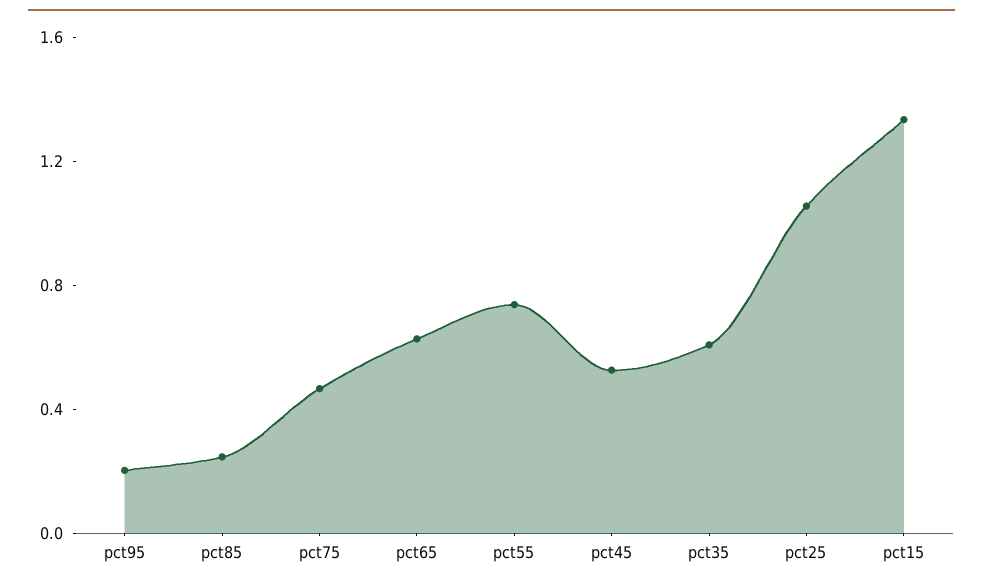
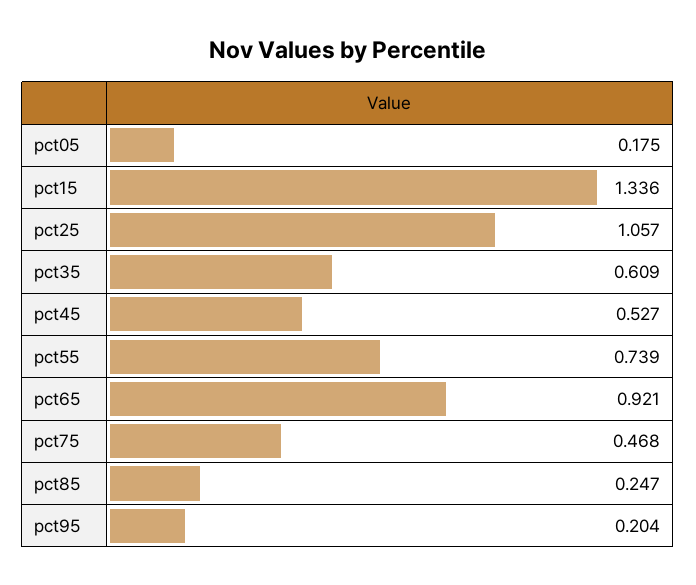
  {
    "pct95": 0.204,
    "pct85": 0.247,
    "pct75": 0.468,
-   "pct65": 0.6,
+   "pct65": 0.921,
    "pct55": 0.739,
    "pct45": 0.527,
    "pct35": 0.609,
    "pct25": 1.057,
-   "pct15": 1.336
+   "pct15": 1.336,
+   "pct05": 0.175
  }

